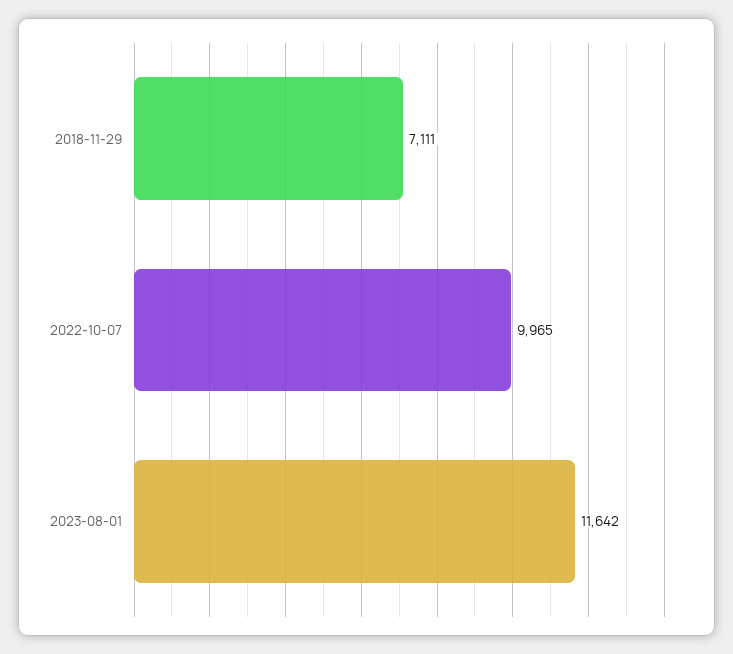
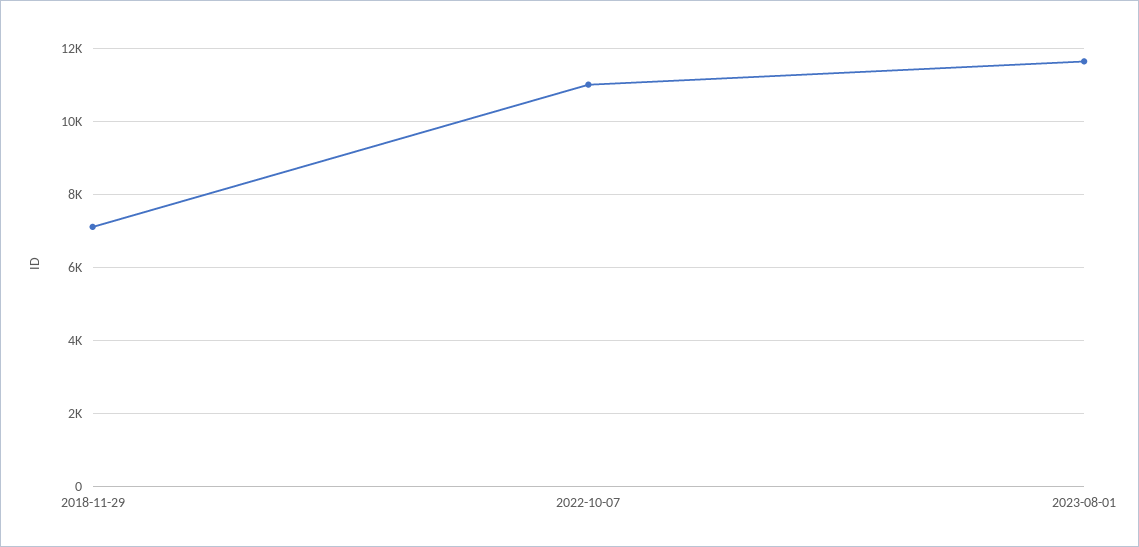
  {
    "2018-11-29": 7111,
-   "2022-10-07": 9965,
+   "2022-10-07": 11000,
    "2023-08-01": 11642
  }

